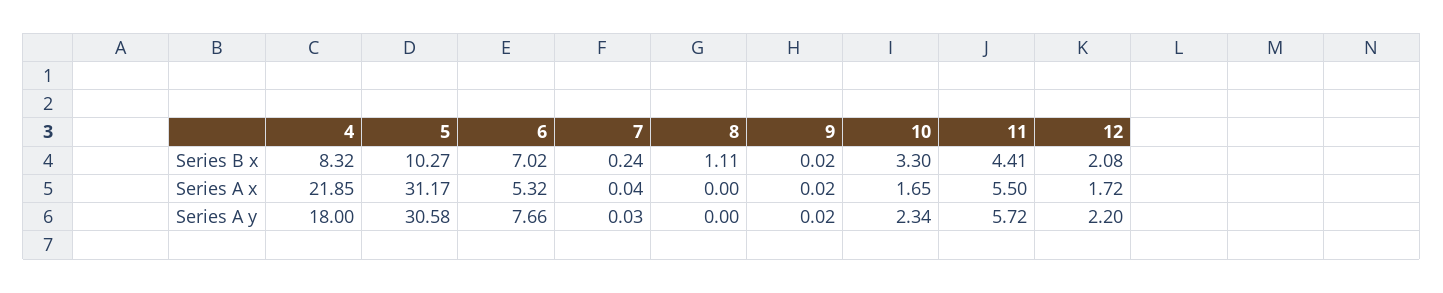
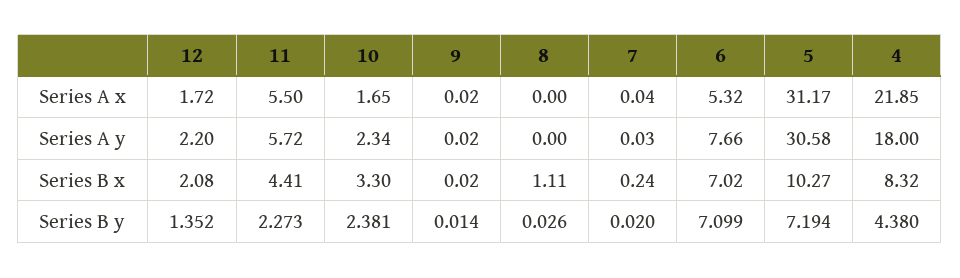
  {
    "4": {
      "Series B x": 8.32,
      "Series A x": 21.85,
-     "Series A y": 18
+     "Series A y": 18,
+     "Series B y": 4.38
    },
    "5": {
      "Series B x": 10.27,
      "Series A x": 31.17,
-     "Series A y": 30.58
+     "Series A y": 30.58,
+     "Series B y": 7.194
    },
    "6": {
      "Series B x": 7.02,
      "Series A x": 5.32,
-     "Series A y": 7.66
+     "Series A y": 7.66,
+     "Series B y": 7.099
    },
    "7": {
      "Series B x": 0.24,
      "Series A x": 0.04,
-     "Series A y": 0.03
+     "Series A y": 0.03,
+     "Series B y": 0.02
    },
    "8": {
      "Series B x": 1.11,
      "Series A x": 0,
-     "Series A y": 0
+     "Series A y": 0,
+     "Series B y": 0.026
    },
    "9": {
      "Series B x": 0.02,
      "Series A x": 0.02,
-     "Series A y": 0.02
+     "Series A y": 0.02,
+     "Series B y": 0.014
    },
    "10": {
      "Series B x": 3.3,
      "Series A x": 1.65,
-     "Series A y": 2.34
+     "Series A y": 2.34,
+     "Series B y": 2.381
    },
    "11": {
      "Series B x": 4.41,
      "Series A x": 5.5,
-     "Series A y": 5.72
+     "Series A y": 5.72,
+     "Series B y": 2.273
    },
    "12": {
      "Series B x": 2.08,
      "Series A x": 1.72,
-     "Series A y": 2.2
+     "Series A y": 2.2,
+     "Series B y": 1.352
    }
  }

